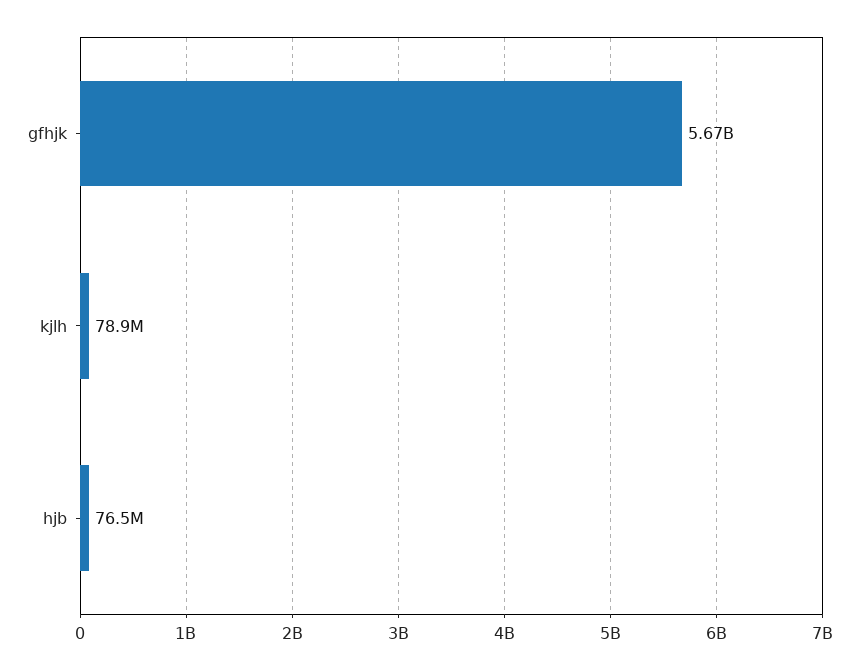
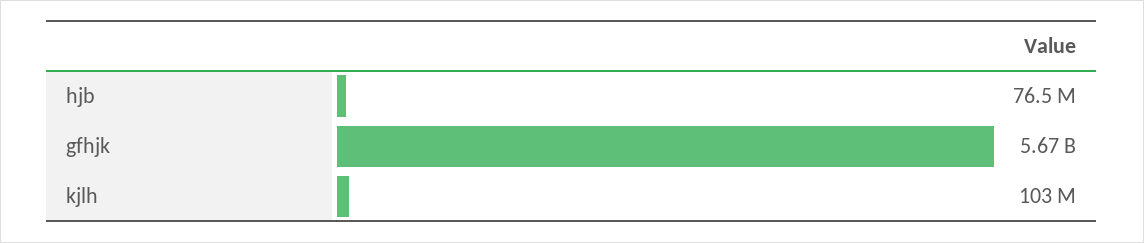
  {
    "gfhjk": 5670000000,
-   "kjlh": 78900000,
+   "kjlh": 103000000,
    "hjb": 76500000
  }

